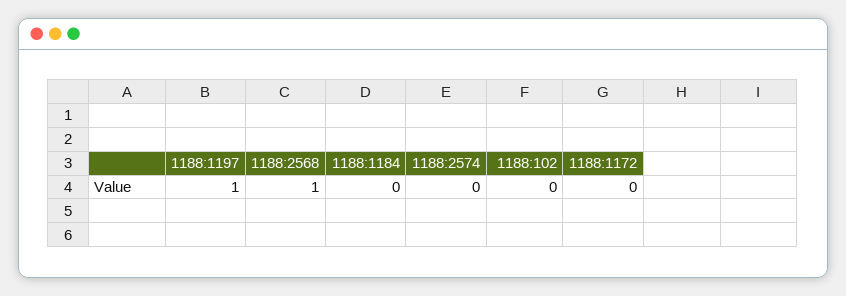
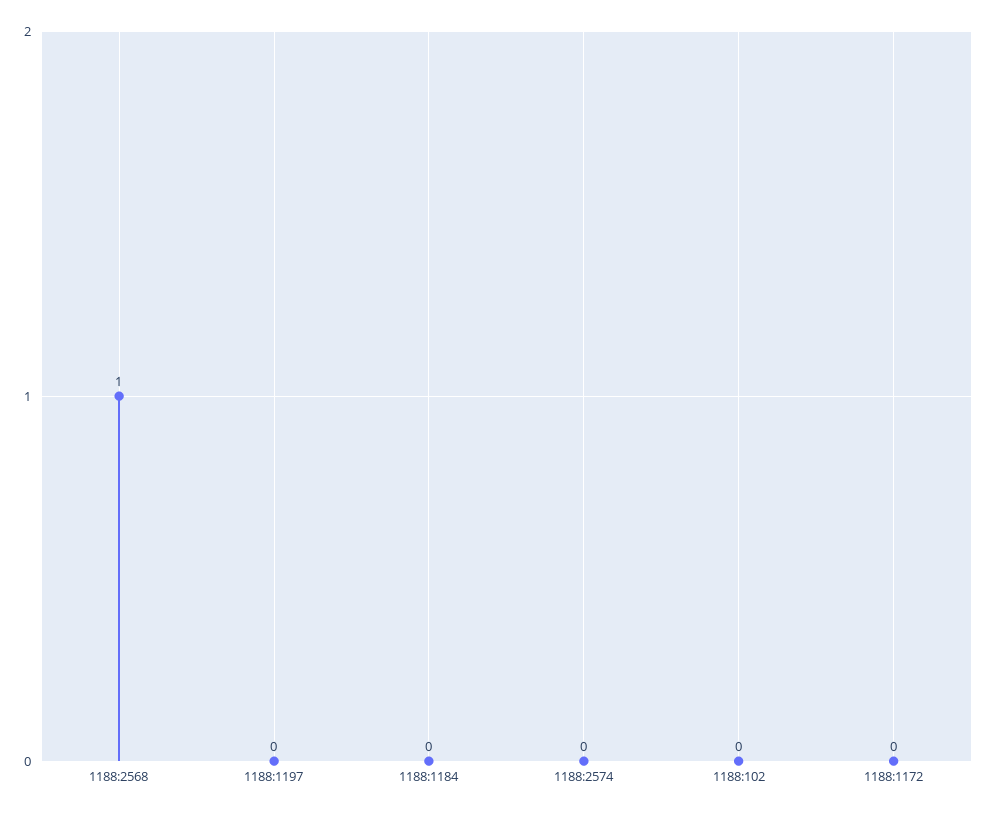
  {
-   "1188:1197": 1,
+   "1188:1197": 0,
    "1188:2568": 1,
    "1188:1184": 0,
    "1188:2574": 0,
    "1188:102": 0,
    "1188:1172": 0
  }

